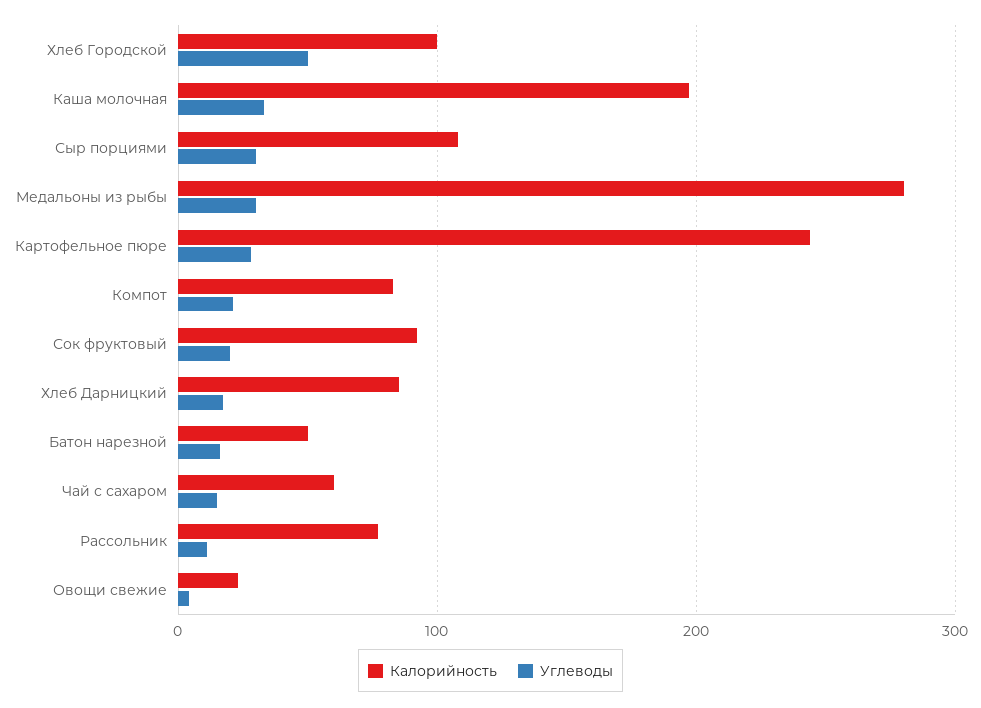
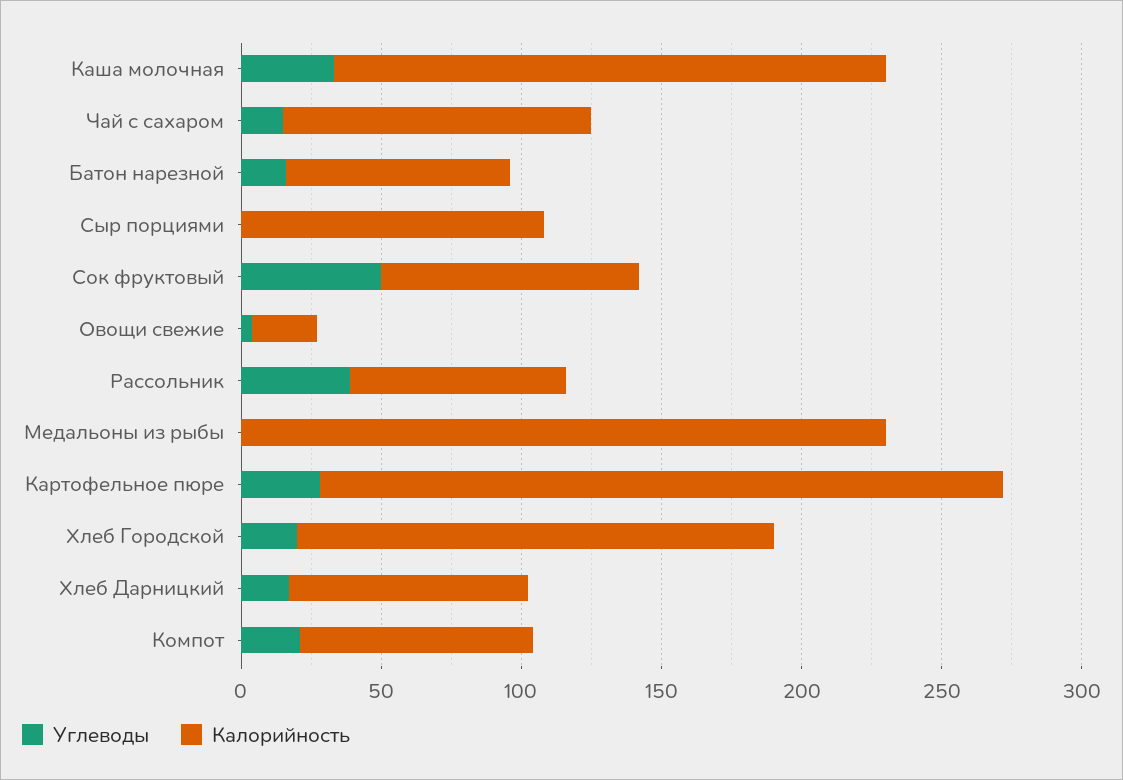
  {
    "Калорийность": {
-     "Хлеб Городской": 100,
+     "Хлеб Городской": 170,
      "Каша молочная": 200,
      "Сыр порциями": 110,
-     "Медальоны из рыбы": 280,
+     "Медальоны из рыбы": 230,
      "Картофельное пюре": 240,
      "Компот": 80,
      "Сок фруктовый": 90,
      "Хлеб Дарницкий": 90,
-     "Батон нарезной": 50,
+     "Батон нарезной": 80,
-     "Чай с сахаром": 60,
+     "Чай с сахаром": 110,
      "Рассольник": 80,
      "Овощи свежие": 20
    },
    "Углеводы": {
-     "Хлеб Городской": 50,
+     "Хлеб Городской": 20,
      "Каша молочная": 30,
-     "Сыр порциями": 30,
+     "Сыр порциями": 0,
-     "Медальоны из рыбы": 30,
+     "Медальоны из рыбы": 0,
      "Картофельное пюре": 30,
      "Компот": 20,
-     "Сок фруктовый": 20,
+     "Сок фруктовый": 50,
      "Хлеб Дарницкий": 20,
      "Батон нарезной": 20,
      "Чай с сахаром": 20,
-     "Рассольник": 10,
+     "Рассольник": 40,
      "Овощи свежие": 0
    }
  }

